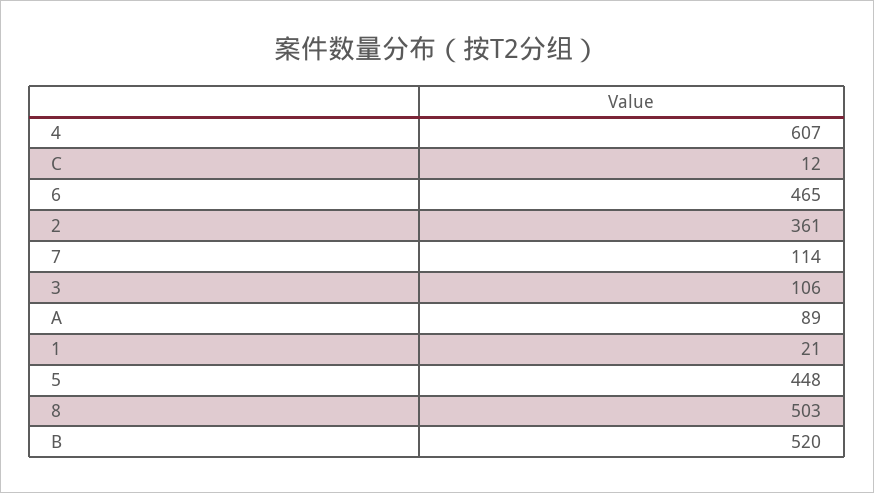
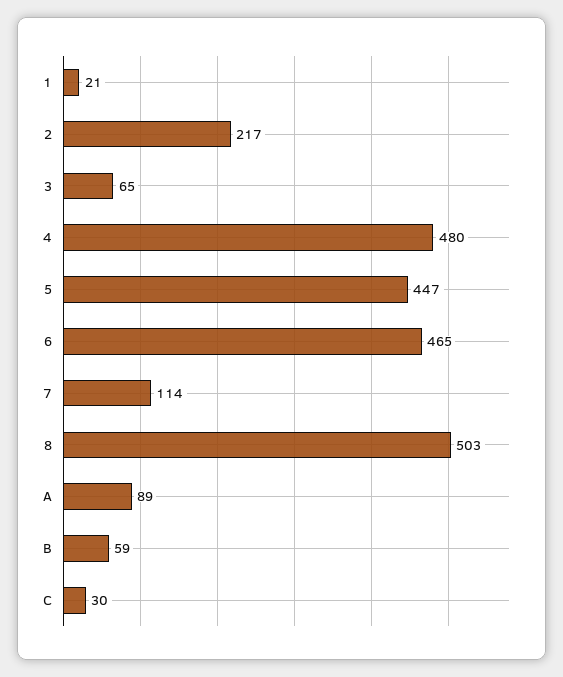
  {
-   "4": 607,
+   "4": 480,
-   "C": 12,
+   "C": 30,
    "6": 465,
-   "2": 361,
+   "2": 217,
    "7": 114,
-   "3": 106,
+   "3": 65,
    "A": 89,
    "1": 21,
-   "5": 448,
+   "5": 447,
    "8": 503,
-   "B": 520
+   "B": 59
  }

